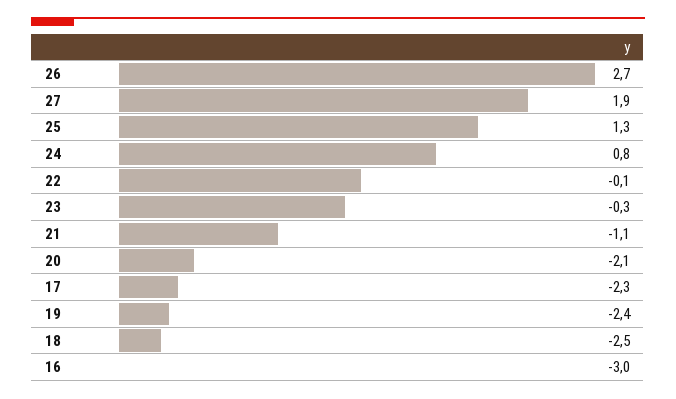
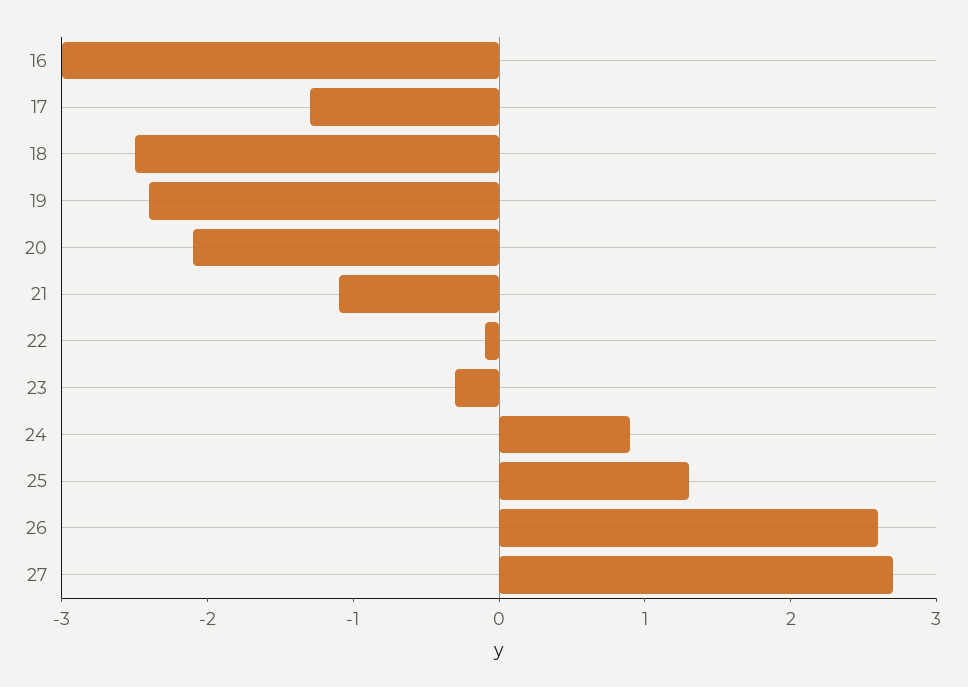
  {
-   "26": 2.7,
+   "26": 2.6,
-   "27": 1.9,
+   "27": 2.7,
    "25": 1.3,
-   "24": 0.8,
+   "24": 0.9,
    "22": -0.1,
    "23": -0.3,
    "21": -1.1,
    "20": -2.1,
-   "17": -2.3,
+   "17": -1.3,
    "19": -2.4,
    "18": -2.5,
    "16": -3
  }

